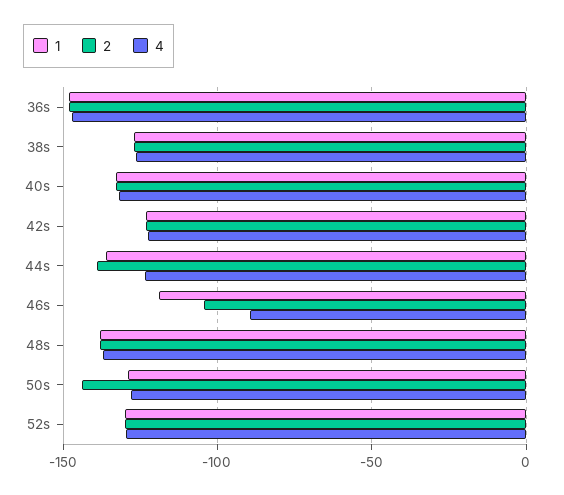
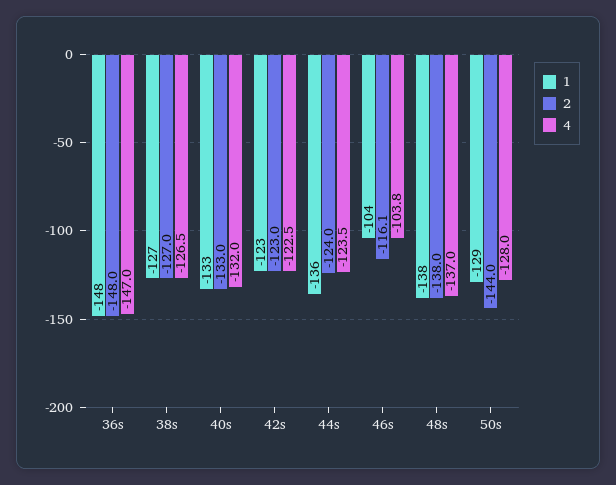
  {
    "1": {
      "36s": -148,
      "38s": -127,
      "40s": -133,
      "42s": -123,
      "44s": -136,
-     "46s": -120,
+     "46s": -104,
      "48s": -138,
-     "50s": -129,
+     "50s": -129
-     "52s": -130
    },
    "2": {
      "36s": -148,
      "38s": -127,
      "40s": -133,
      "42s": -123,
-     "44s": -140,
+     "44s": -124,
-     "46s": -105,
+     "46s": -116.1,
      "48s": -138,
-     "50s": -144,
+     "50s": -144
-     "52s": -130
    },
    "4": {
      "36s": -147,
      "38s": -126.5,
      "40s": -132,
      "42s": -122.5,
      "44s": -123.5,
-     "46s": -90,
+     "46s": -103.8,
      "48s": -137,
-     "50s": -128,
+     "50s": -128
-     "52s": -130
    }
  }

